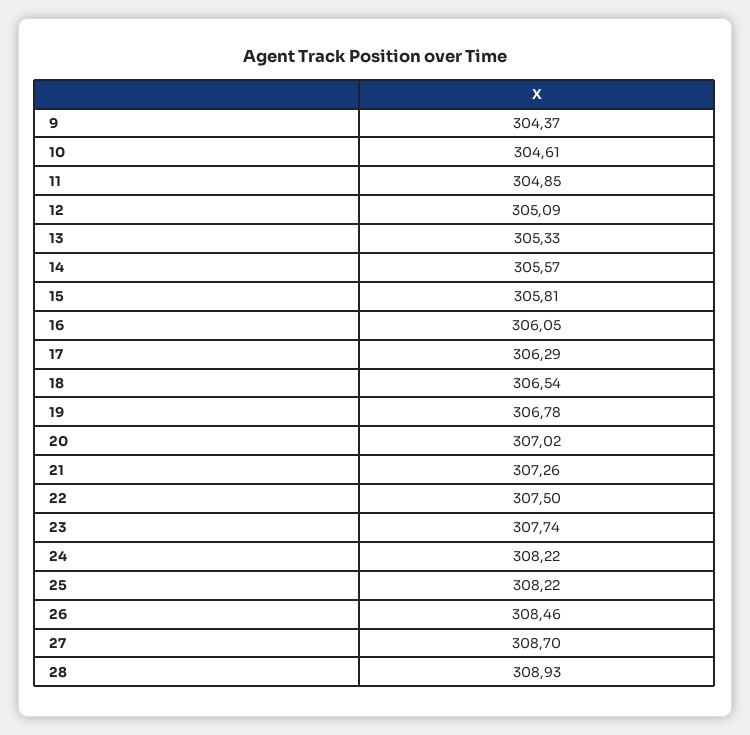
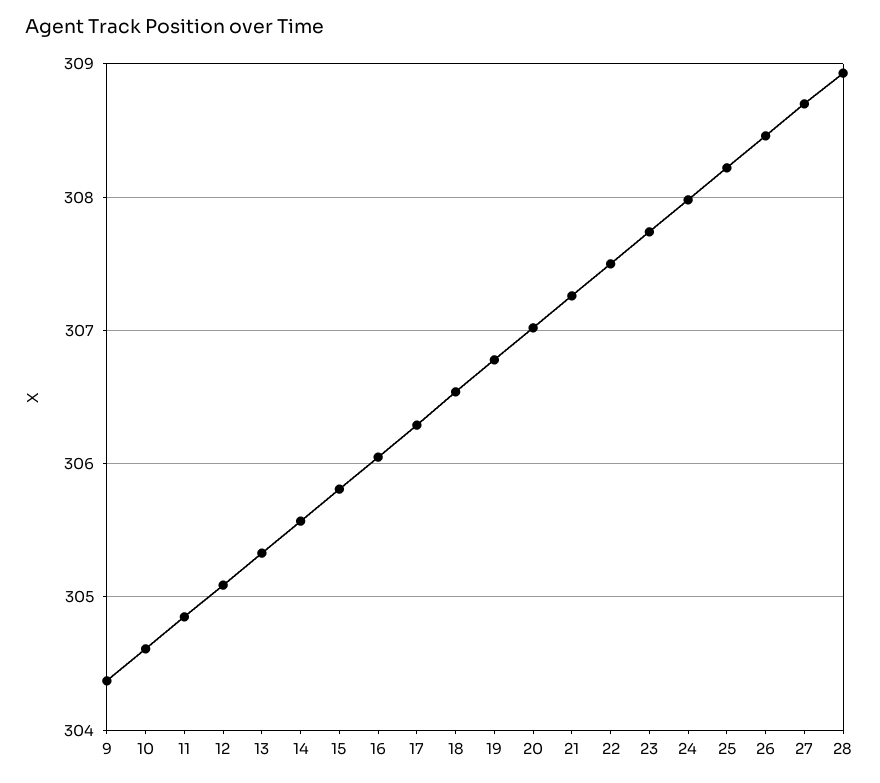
  {
    "9": 304.37,
    "10": 304.61,
    "11": 304.85,
    "12": 305.09,
    "13": 305.33,
    "14": 305.57,
    "15": 305.81,
    "16": 306.05,
    "17": 306.29,
    "18": 306.54,
    "19": 306.78,
    "20": 307.02,
    "21": 307.26,
    "22": 307.5,
    "23": 307.74,
-   "24": 308.22,
+   "24": 308,
    "25": 308.22,
    "26": 308.46,
    "27": 308.7,
    "28": 308.93
  }

